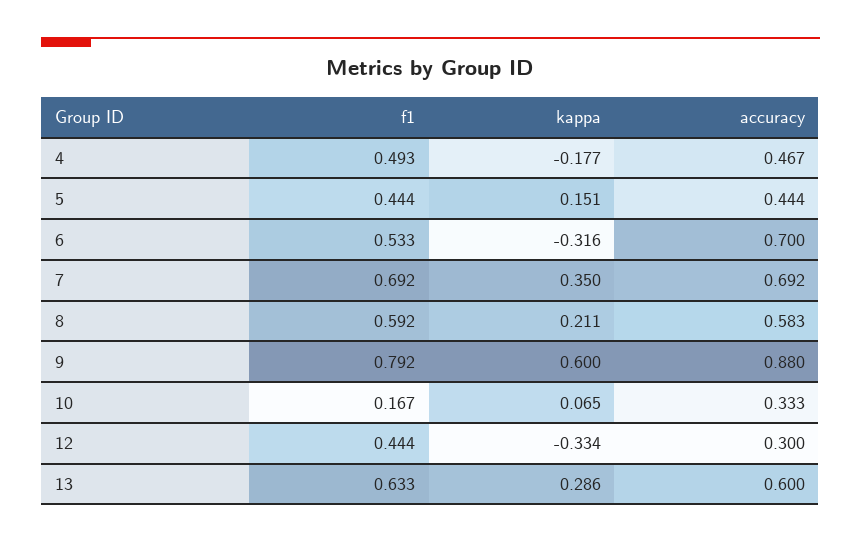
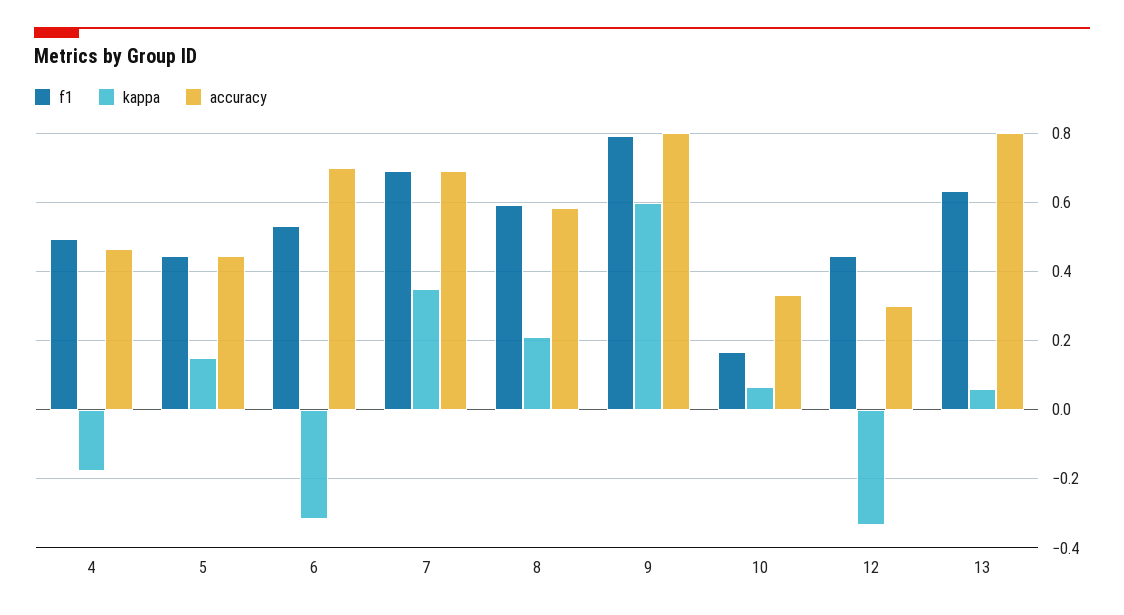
  {
    "f1": {
      "4": 0.493,
      "5": 0.444,
      "6": 0.533,
      "7": 0.692,
      "8": 0.592,
      "9": 0.792,
      "10": 0.167,
      "12": 0.444,
      "13": 0.633
    },
    "kappa": {
      "4": -0.177,
      "5": 0.151,
      "6": -0.316,
      "7": 0.35,
      "8": 0.211,
      "9": 0.6,
      "10": 0.065,
      "12": -0.334,
-     "13": 0.286
+     "13": 0.06
    },
    "accuracy": {
      "4": 0.467,
      "5": 0.444,
      "6": 0.7,
      "7": 0.692,
      "8": 0.583,
-     "9": 0.88,
+     "9": 0.8,
      "10": 0.333,
      "12": 0.3,
-     "13": 0.6
+     "13": 0.8
    }
  }

